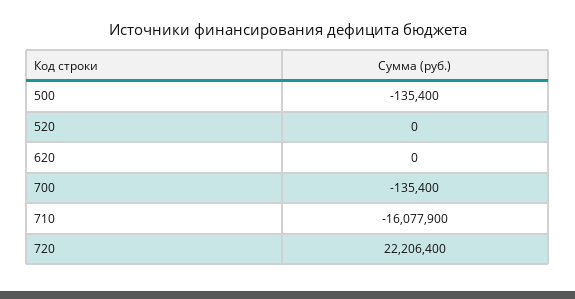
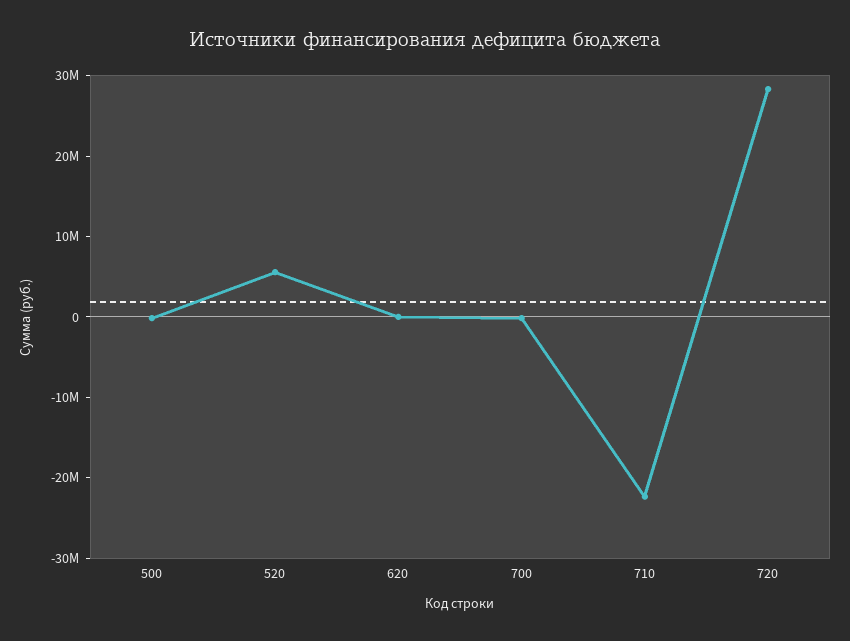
  {
    "500": -135400,
-   "520": 0,
+   "520": 6000000,
    "620": 0,
    "700": -135400,
-   "710": -16077900,
+   "710": -22000000,
-   "720": 22206400
+   "720": 28000000
  }

